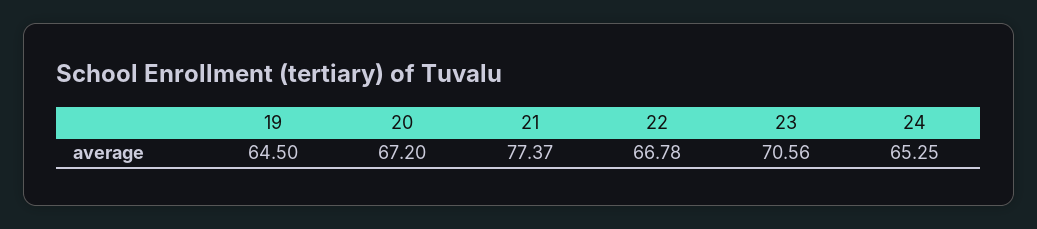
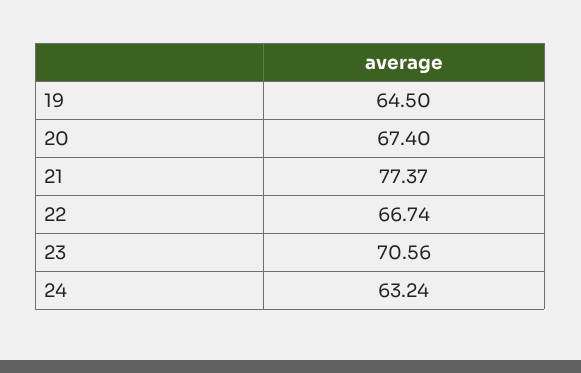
  {
    "19": 64.5,
-   "20": 67.2,
+   "20": 67.4,
    "21": 77.37,
-   "22": 66.78,
+   "22": 66.74,
    "23": 70.56,
-   "24": 65.25
+   "24": 63.24
  }

